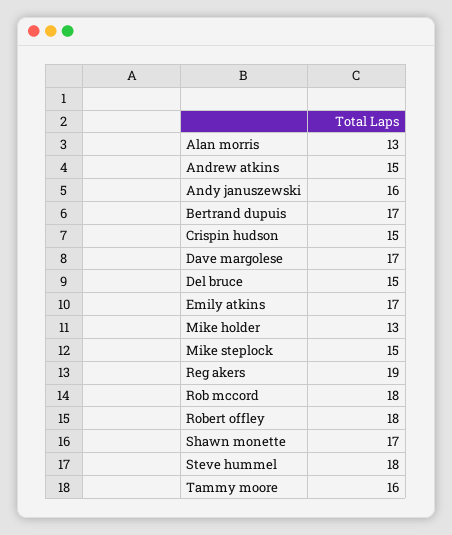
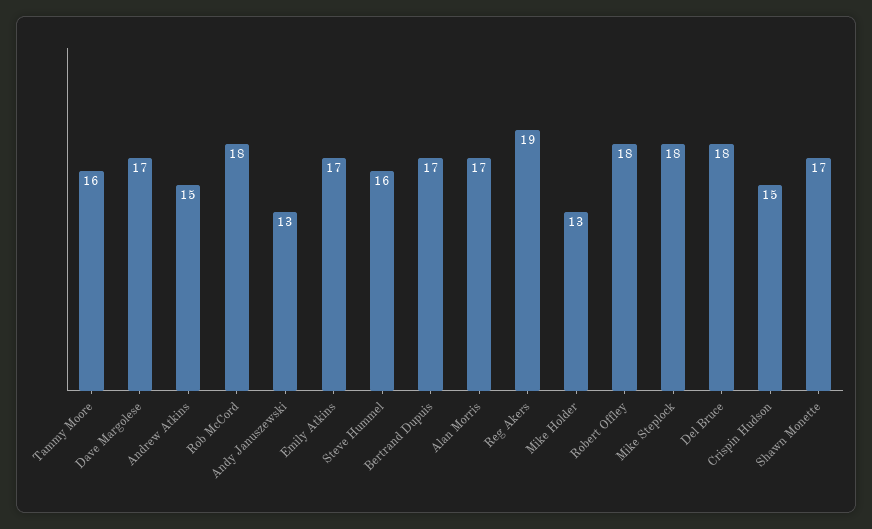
  {
-   "Alan morris": 13,
+   "Alan morris": 17,
    "Andrew atkins": 15,
-   "Andy januszewski": 16,
+   "Andy januszewski": 13,
    "Bertrand dupuis": 17,
    "Crispin hudson": 15,
    "Dave margolese": 17,
-   "Del bruce": 15,
+   "Del bruce": 18,
    "Emily atkins": 17,
    "Mike holder": 13,
-   "Mike steplock": 15,
+   "Mike steplock": 18,
    "Reg akers": 19,
    "Rob mccord": 18,
    "Robert offley": 18,
    "Shawn monette": 17,
-   "Steve hummel": 18,
+   "Steve hummel": 16,
    "Tammy moore": 16
  }

